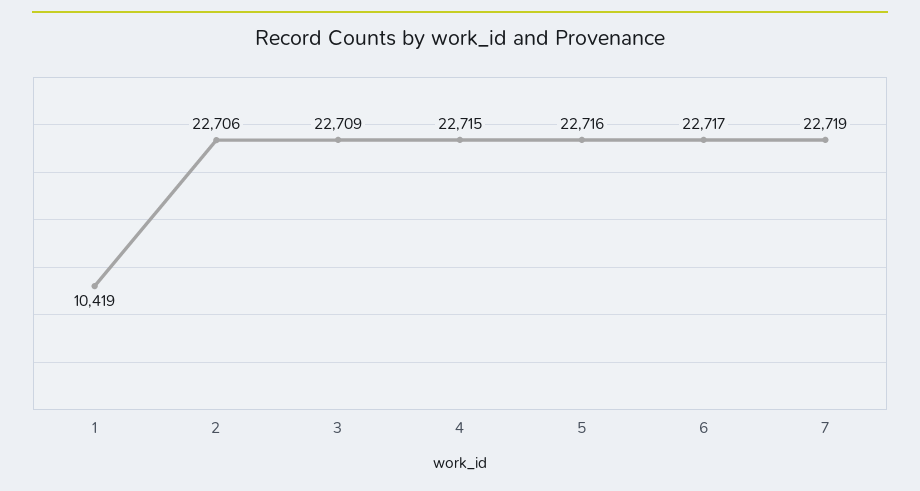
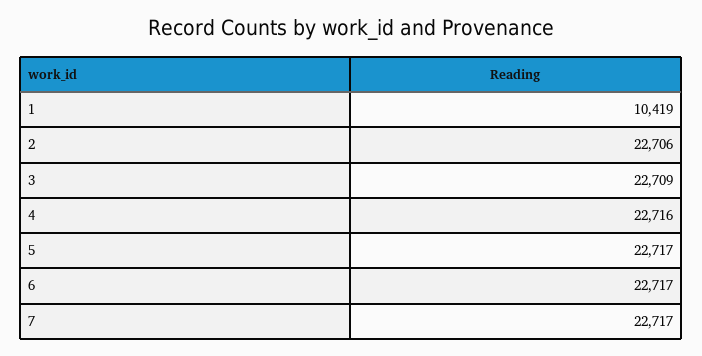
  {
    "1": 10419,
    "2": 22706,
    "3": 22709,
-   "4": 22715,
+   "4": 22716,
-   "5": 22716,
+   "5": 22717,
    "6": 22717,
-   "7": 22719
+   "7": 22717
  }

